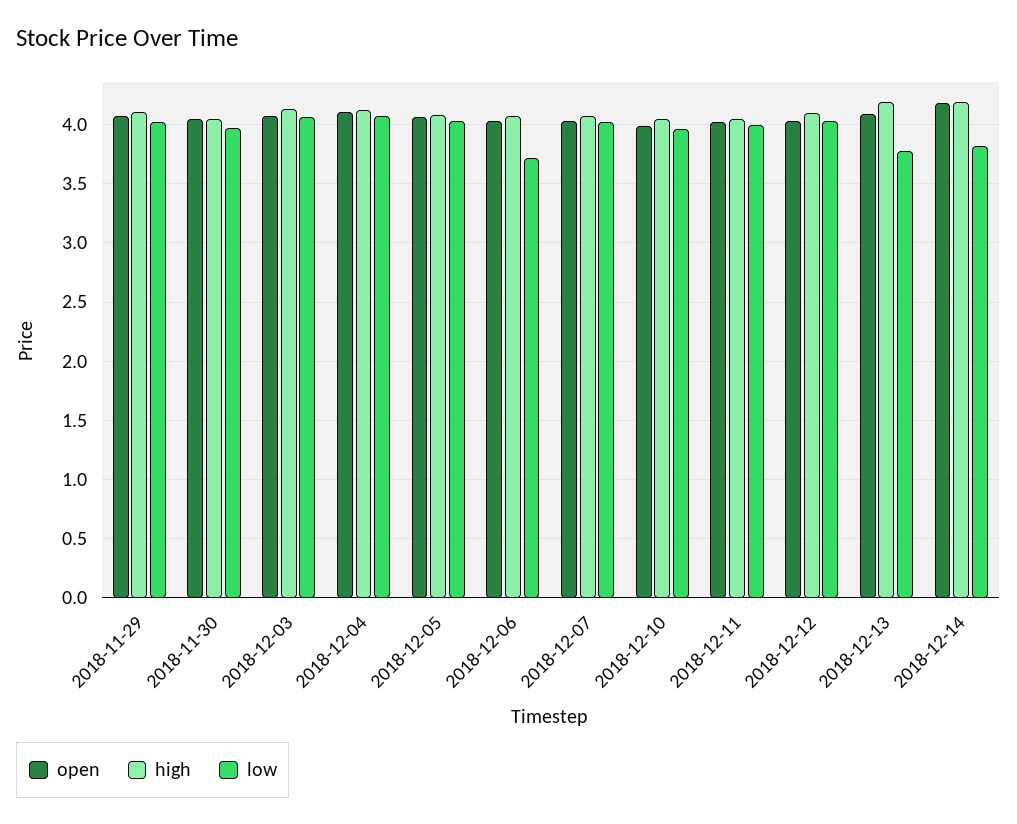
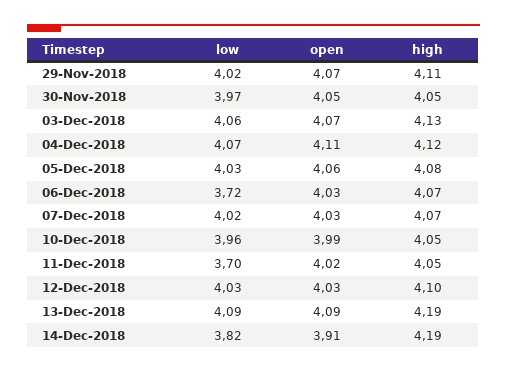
  {
    "open": {
      "2018-11-29": 4.07,
      "2018-11-30": 4.05,
      "2018-12-03": 4.07,
      "2018-12-04": 4.11,
      "2018-12-05": 4.06,
      "2018-12-06": 4.03,
      "2018-12-07": 4.03,
      "2018-12-10": 3.99,
      "2018-12-11": 4.02,
      "2018-12-12": 4.03,
      "2018-12-13": 4.09,
-     "2018-12-14": 4.2
+     "2018-12-14": 3.91
    },
    "high": {
      "2018-11-29": 4.11,
      "2018-11-30": 4.05,
      "2018-12-03": 4.13,
      "2018-12-04": 4.12,
      "2018-12-05": 4.08,
      "2018-12-06": 4.07,
      "2018-12-07": 4.07,
      "2018-12-10": 4.05,
      "2018-12-11": 4.05,
      "2018-12-12": 4.1,
      "2018-12-13": 4.19,
      "2018-12-14": 4.19
    },
    "low": {
      "2018-11-29": 4.02,
      "2018-11-30": 3.97,
      "2018-12-03": 4.06,
      "2018-12-04": 4.07,
      "2018-12-05": 4.03,
      "2018-12-06": 3.72,
      "2018-12-07": 4.02,
      "2018-12-10": 3.96,
-     "2018-12-11": 4,
+     "2018-12-11": 3.7,
      "2018-12-12": 4.03,
-     "2018-12-13": 3.8,
+     "2018-12-13": 4.09,
      "2018-12-14": 3.82
    }
  }

